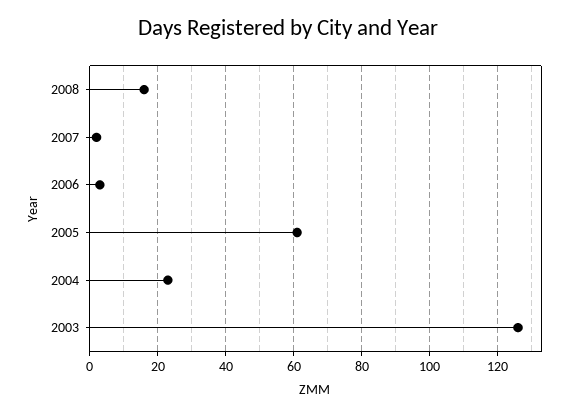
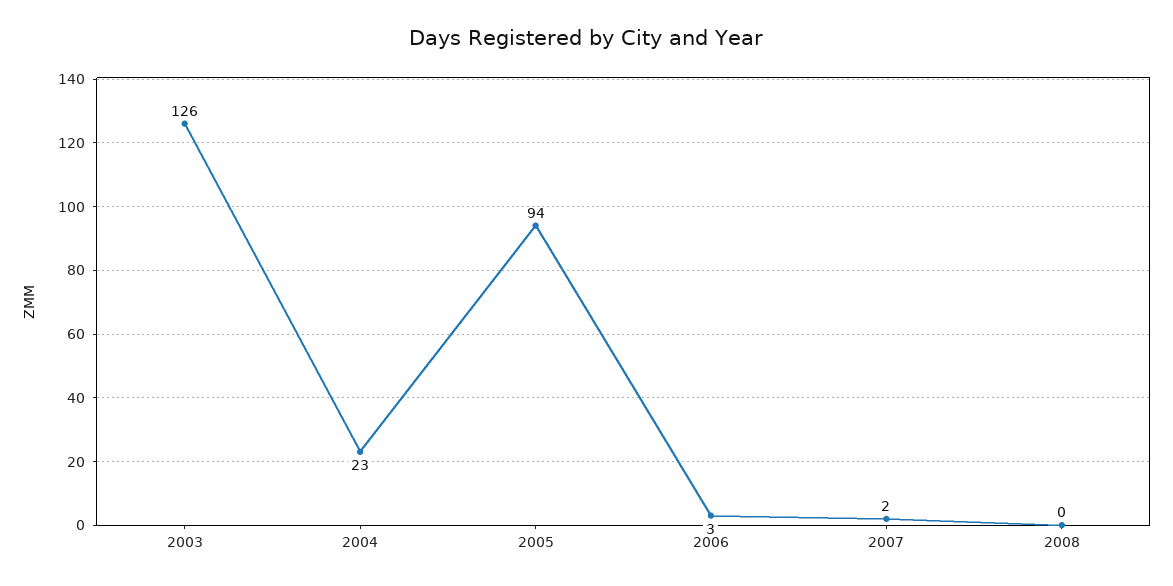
  {
-   "2008": 15,
+   "2008": 0,
    "2007": 2,
    "2006": 3,
-   "2005": 60,
+   "2005": 94,
    "2004": 23,
    "2003": 126
  }

